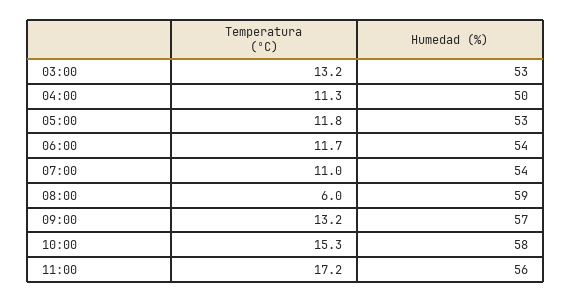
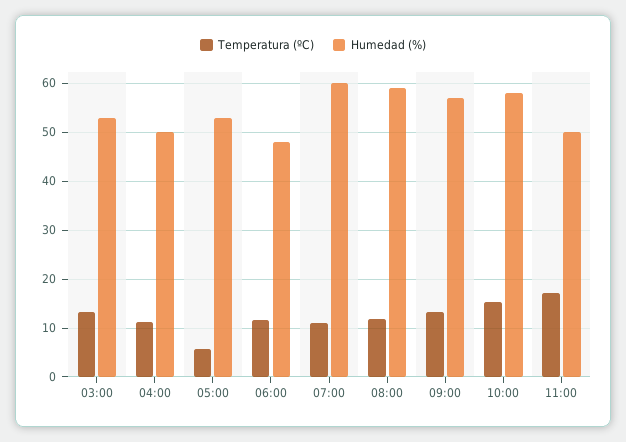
  {
    "Temperatura (ºC)": {
      "03:00": 13.2,
      "04:00": 11.3,
-     "05:00": 11.8,
+     "05:00": 6,
      "06:00": 11.7,
      "07:00": 11,
-     "08:00": 6,
+     "08:00": 12,
      "09:00": 13.2,
      "10:00": 15.3,
      "11:00": 17.2
    },
    "Humedad (%)": {
      "03:00": 53,
      "04:00": 50,
      "05:00": 53,
-     "06:00": 54,
+     "06:00": 48,
-     "07:00": 54,
+     "07:00": 60,
      "08:00": 59,
      "09:00": 57,
      "10:00": 58,
-     "11:00": 56
+     "11:00": 50
    }
  }

